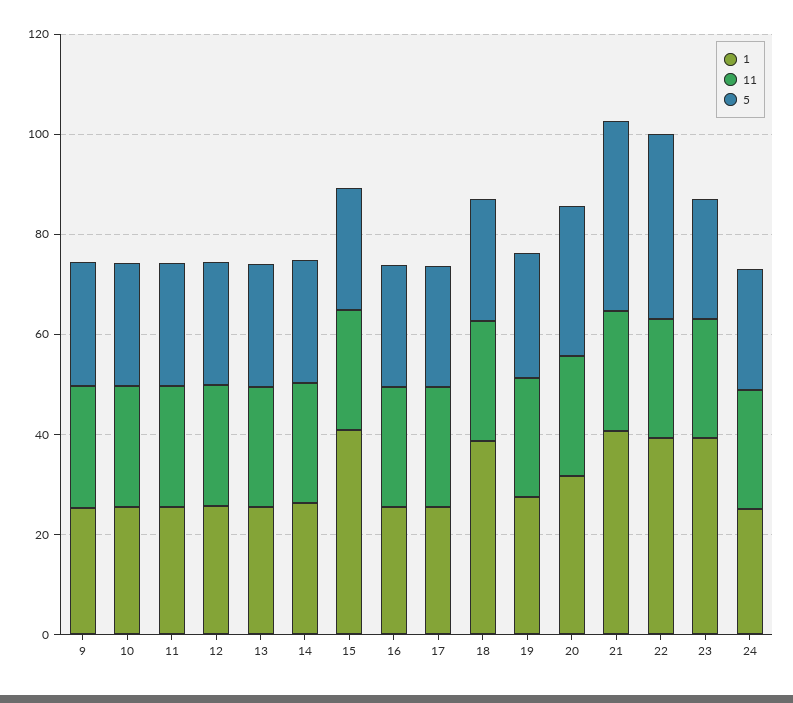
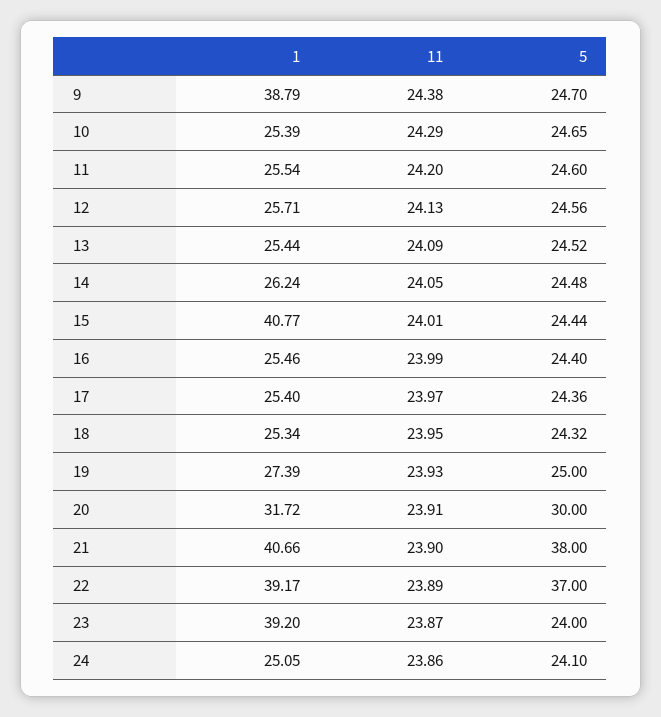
  {
    "1": {
-     "9": 25,
+     "9": 38.79,
      "10": 25.39,
      "11": 25.54,
      "12": 25.71,
      "13": 25.44,
      "14": 26.24,
      "15": 40.77,
      "16": 25.46,
      "17": 25.4,
-     "18": 40,
+     "18": 25.34,
      "19": 27.39,
      "20": 31.72,
      "21": 40.66,
      "22": 39.17,
      "23": 39.2,
      "24": 25.05
    },
    "11": {
      "9": 24.38,
      "10": 24.29,
      "11": 24.2,
      "12": 24.13,
      "13": 24.09,
      "14": 24.05,
      "15": 24.01,
      "16": 23.99,
      "17": 23.97,
      "18": 23.95,
      "19": 23.93,
      "20": 23.91,
      "21": 23.9,
      "22": 23.89,
      "23": 23.87,
      "24": 23.86
    },
    "5": {
      "9": 24.7,
      "10": 24.65,
      "11": 24.6,
      "12": 24.56,
      "13": 24.52,
      "14": 24.48,
      "15": 24.44,
      "16": 24.4,
      "17": 24.36,
      "18": 24.32,
      "19": 25,
      "20": 30,
      "21": 38,
      "22": 37,
      "23": 24,
      "24": 24.1
    }
  }

